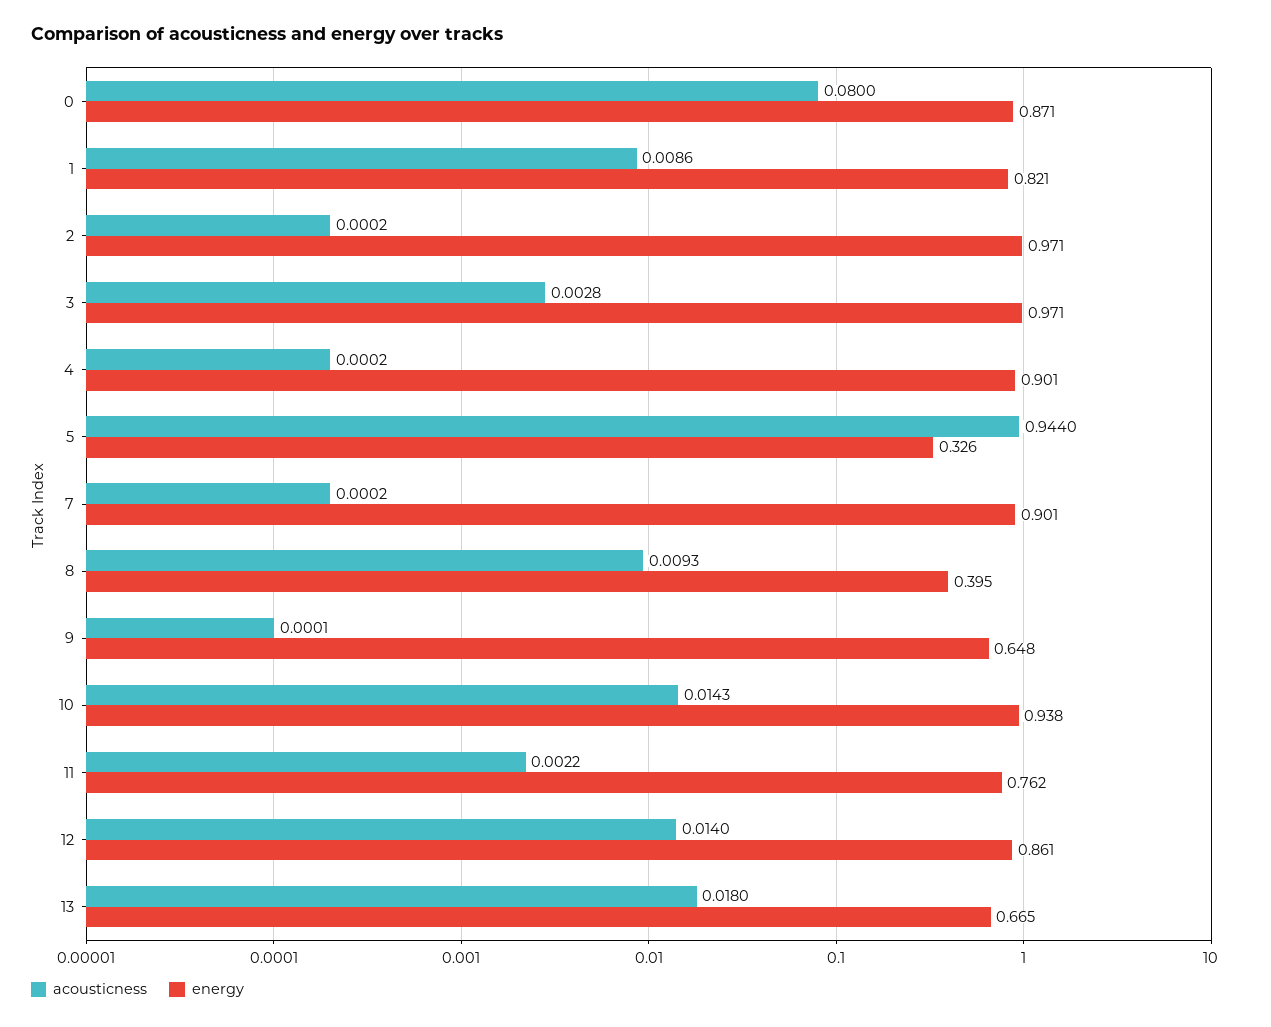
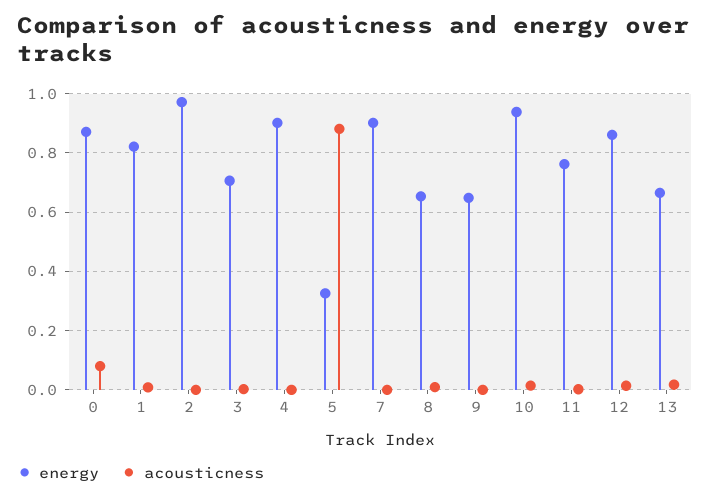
  {
    "acousticness": {
      "0": 0.08,
      "1": 0.0086,
      "2": 0.0002,
      "3": 0.0028,
      "4": 0.0002,
-     "5": 0.944,
+     "5": 0.875,
      "7": 0.0002,
      "8": 0.0093,
      "9": 0.0001,
      "10": 0.0143,
      "11": 0.0022,
      "12": 0.014,
      "13": 0.018
    },
    "energy": {
      "0": 0.871,
      "1": 0.821,
      "2": 0.971,
-     "3": 0.971,
+     "3": 0.7,
      "4": 0.901,
      "5": 0.326,
      "7": 0.901,
-     "8": 0.395,
+     "8": 0.65,
      "9": 0.648,
      "10": 0.938,
      "11": 0.762,
      "12": 0.861,
      "13": 0.665
    }
  }

